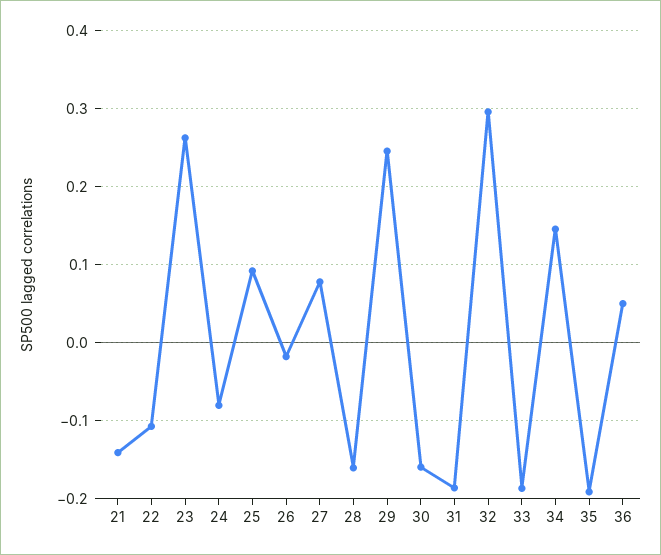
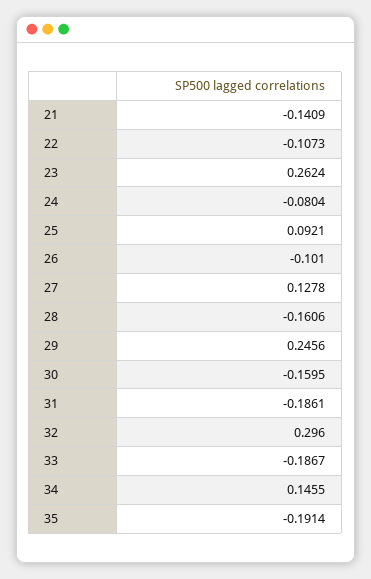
  {
    "21": -0.1409,
    "22": -0.1073,
    "23": 0.2624,
    "24": -0.0804,
    "25": 0.0921,
-   "26": -0.02,
+   "26": -0.101,
-   "27": 0.08,
+   "27": 0.1278,
    "28": -0.1606,
    "29": 0.2456,
    "30": -0.1595,
    "31": -0.1861,
    "32": 0.296,
    "33": -0.1867,
    "34": 0.1455,
-   "35": -0.1914,
+   "35": -0.1914
-   "36": 0.05
  }

